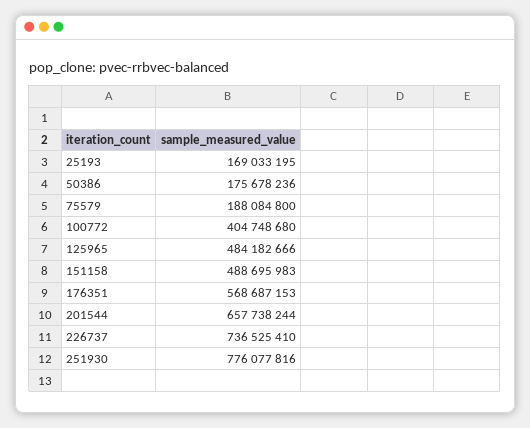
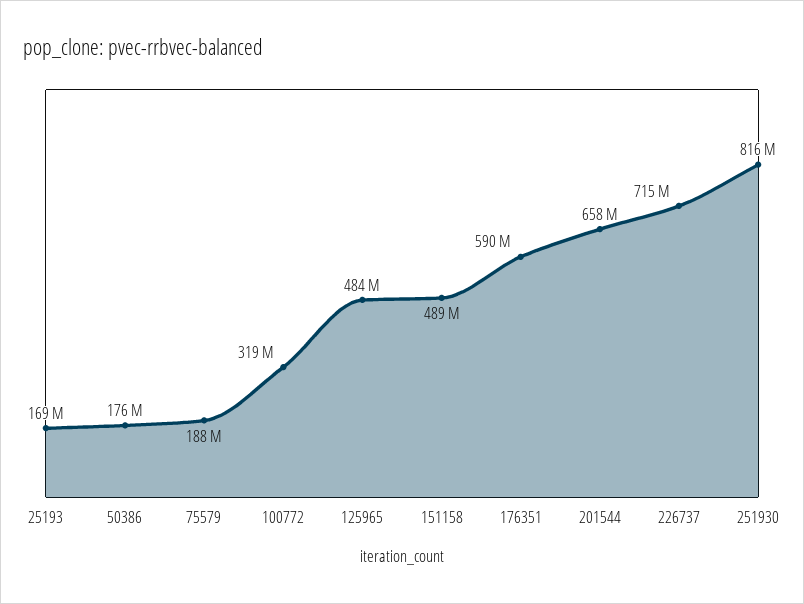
  {
    "25193": 169033195,
    "50386": 175678236,
    "75579": 188084800,
-   "100772": 404748680,
+   "100772": 319000000,
    "125965": 484182666,
    "151158": 488695983,
-   "176351": 568687153,
+   "176351": 590000000,
    "201544": 657738244,
-   "226737": 736525410,
+   "226737": 715000000,
-   "251930": 776077816
+   "251930": 816000000
  }

